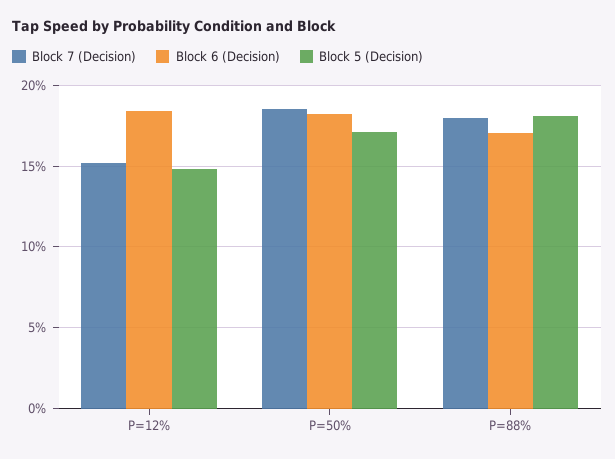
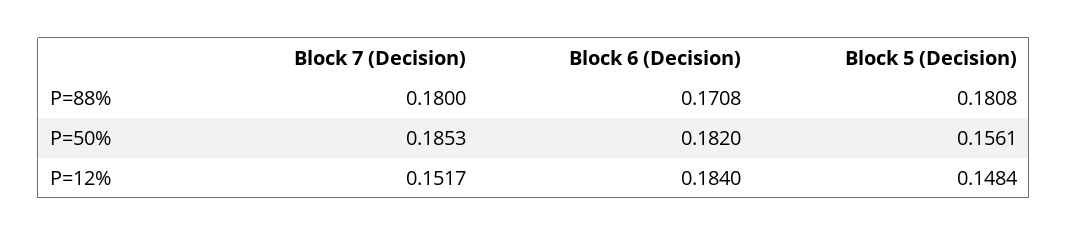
  {
    "Block 7 (Decision)": {
      "P=12%": 0.1517,
      "P=50%": 0.1853,
      "P=88%": 0.18
    },
    "Block 6 (Decision)": {
      "P=12%": 0.184,
      "P=50%": 0.182,
      "P=88%": 0.1708
    },
    "Block 5 (Decision)": {
      "P=12%": 0.1484,
-     "P=50%": 0.17,
+     "P=50%": 0.1561,
      "P=88%": 0.1808
    }
  }

